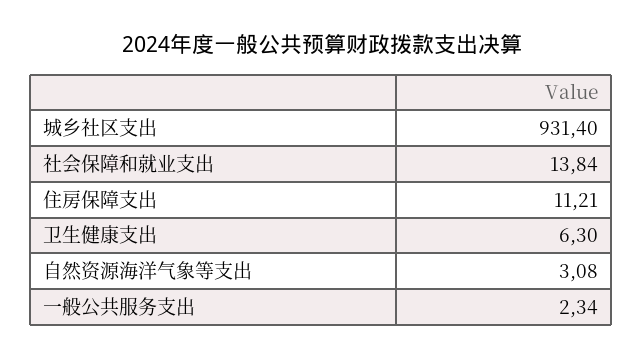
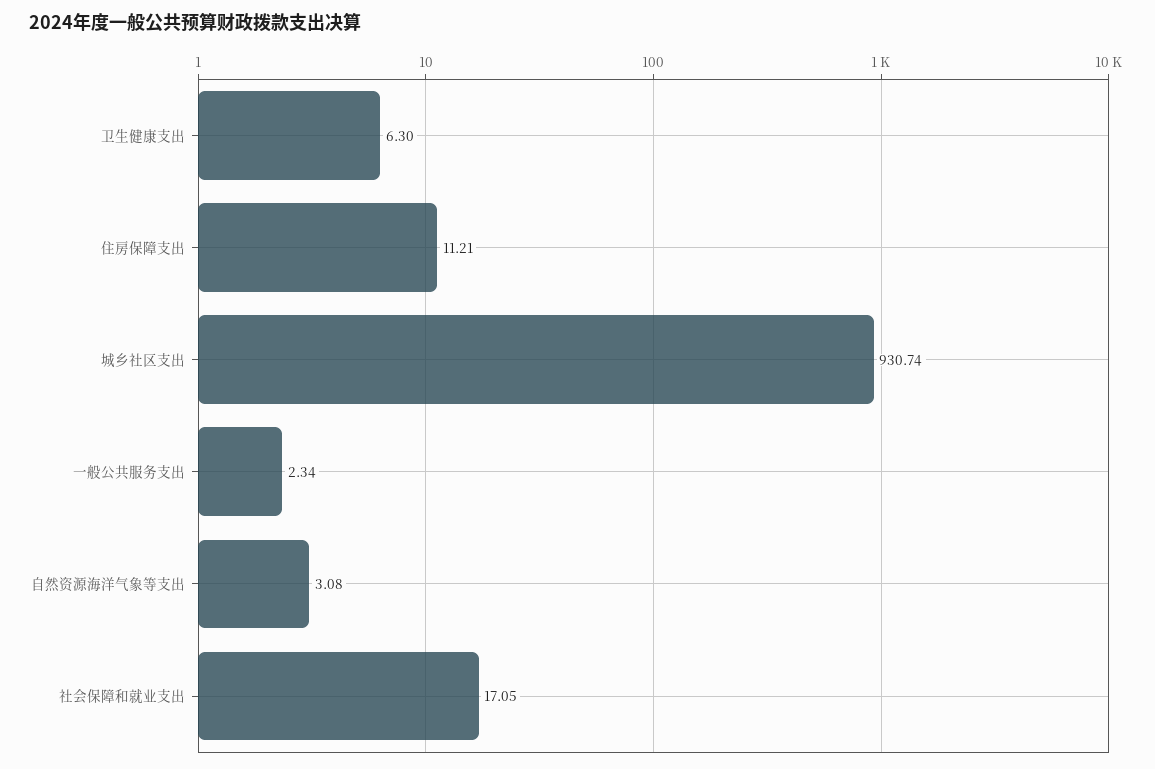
  {
-   "城乡社区支出": 931.4,
+   "城乡社区支出": 930.74,
-   "社会保障和就业支出": 13.84,
+   "社会保障和就业支出": 17.05,
    "住房保障支出": 11.21,
    "卫生健康支出": 6.3,
    "自然资源海洋气象等支出": 3.08,
    "一般公共服务支出": 2.34
  }

